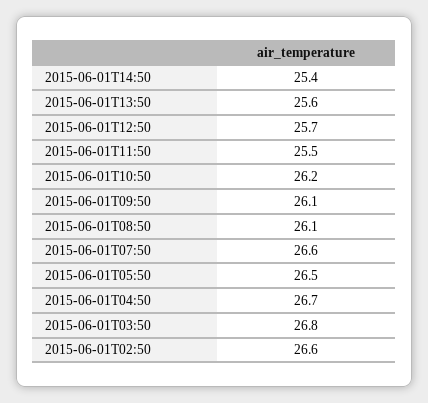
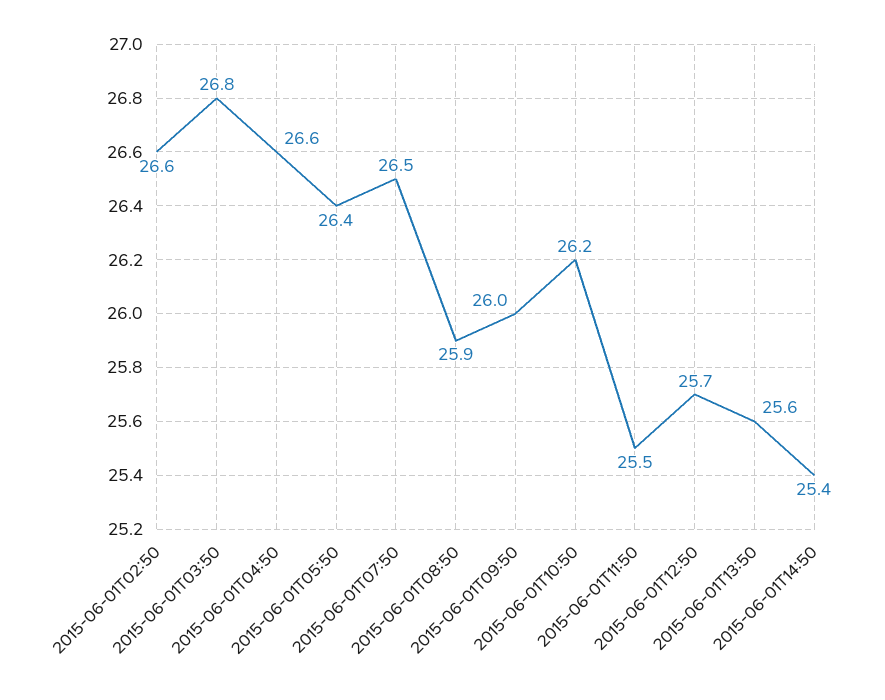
  {
    "2015-06-01T14:50": 25.4,
    "2015-06-01T13:50": 25.6,
    "2015-06-01T12:50": 25.7,
    "2015-06-01T11:50": 25.5,
    "2015-06-01T10:50": 26.2,
-   "2015-06-01T09:50": 26.1,
+   "2015-06-01T09:50": 26,
-   "2015-06-01T08:50": 26.1,
+   "2015-06-01T08:50": 25.9,
-   "2015-06-01T07:50": 26.6,
+   "2015-06-01T07:50": 26.5,
-   "2015-06-01T05:50": 26.5,
+   "2015-06-01T05:50": 26.4,
-   "2015-06-01T04:50": 26.7,
+   "2015-06-01T04:50": 26.6,
    "2015-06-01T03:50": 26.8,
    "2015-06-01T02:50": 26.6
  }

